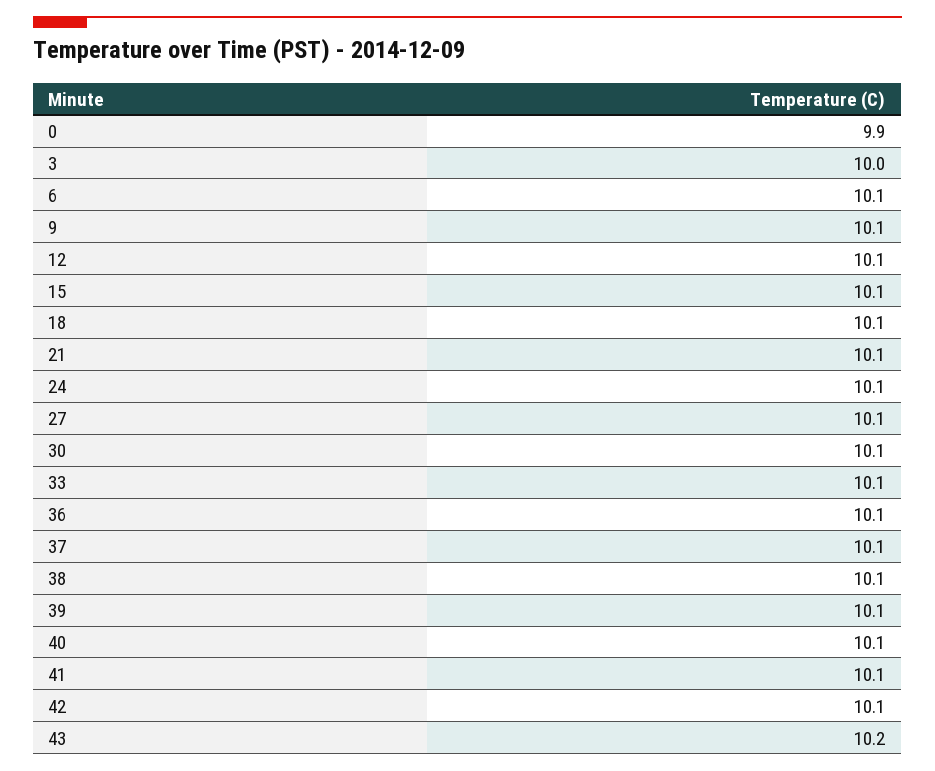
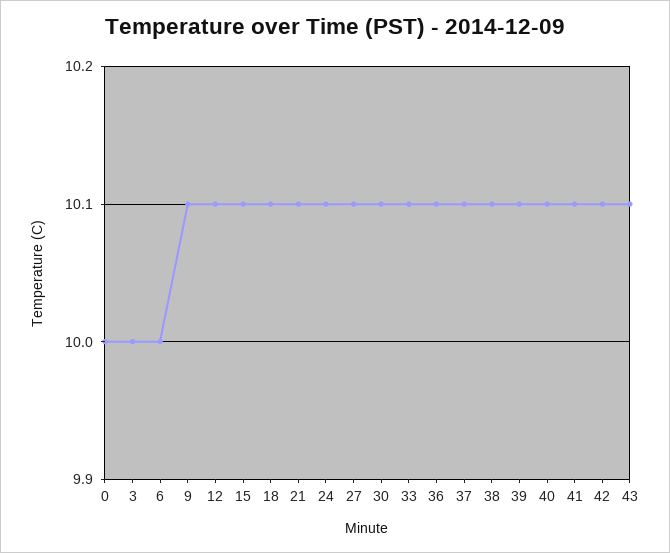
  {
-   "0": 9.9,
+   "0": 10,
    "3": 10,
-   "6": 10.1,
+   "6": 10,
    "9": 10.1,
    "12": 10.1,
    "15": 10.1,
    "18": 10.1,
    "21": 10.1,
    "24": 10.1,
    "27": 10.1,
    "30": 10.1,
    "33": 10.1,
    "36": 10.1,
    "37": 10.1,
    "38": 10.1,
    "39": 10.1,
    "40": 10.1,
    "41": 10.1,
    "42": 10.1,
-   "43": 10.2
+   "43": 10.1
  }

